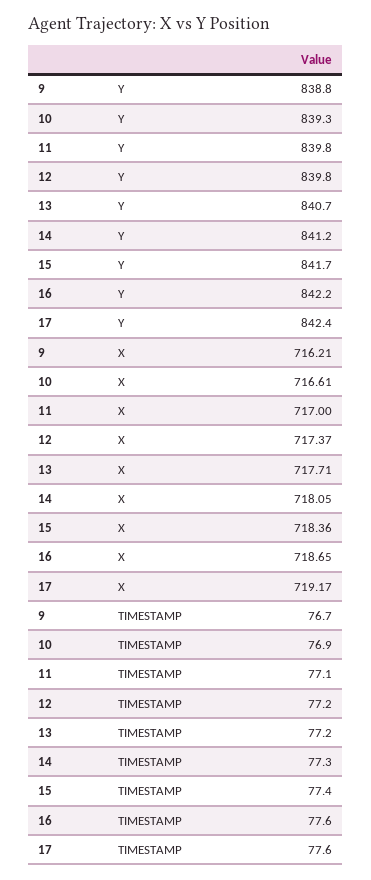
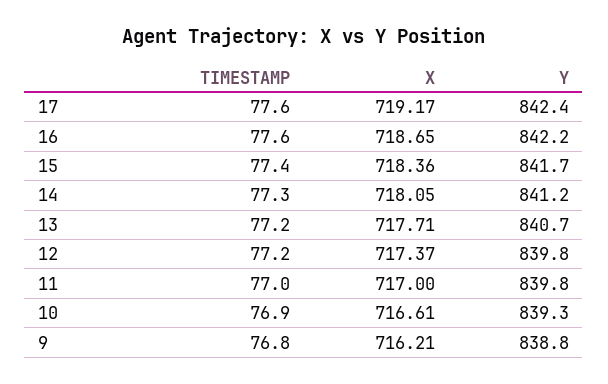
  {
    "9": {
      "Y": 838.8,
      "X": 716.21,
-     "TIMESTAMP": 76.7
+     "TIMESTAMP": 76.8
    },
    "10": {
      "Y": 839.3,
      "X": 716.61,
      "TIMESTAMP": 76.9
    },
    "11": {
      "Y": 839.8,
      "X": 717,
-     "TIMESTAMP": 77.1
+     "TIMESTAMP": 77
    },
    "12": {
      "Y": 839.8,
      "X": 717.37,
      "TIMESTAMP": 77.2
    },
    "13": {
      "Y": 840.7,
      "X": 717.71,
      "TIMESTAMP": 77.2
    },
    "14": {
      "Y": 841.2,
      "X": 718.05,
      "TIMESTAMP": 77.3
    },
    "15": {
      "Y": 841.7,
      "X": 718.36,
      "TIMESTAMP": 77.4
    },
    "16": {
      "Y": 842.2,
      "X": 718.65,
      "TIMESTAMP": 77.6
    },
    "17": {
      "Y": 842.4,
      "X": 719.17,
      "TIMESTAMP": 77.6
    }
  }

